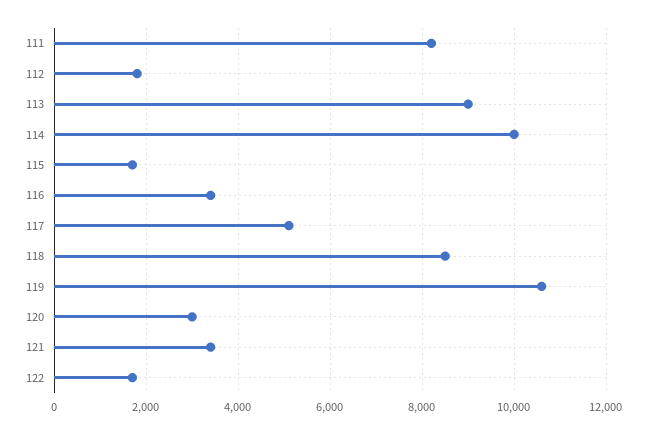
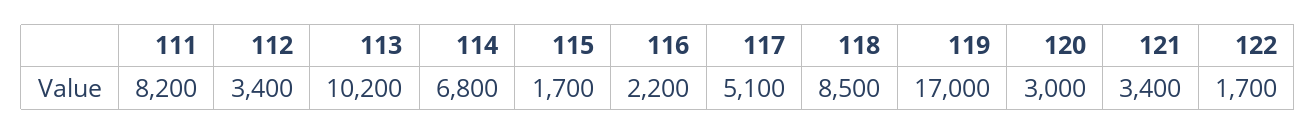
  {
    "111": 8200,
-   "112": 1800,
+   "112": 3400,
-   "113": 9000,
+   "113": 10200,
-   "114": 10000,
+   "114": 6800,
    "115": 1700,
-   "116": 3400,
+   "116": 2200,
    "117": 5100,
    "118": 8500,
-   "119": 10600,
+   "119": 17000,
    "120": 3000,
    "121": 3400,
    "122": 1700
  }

